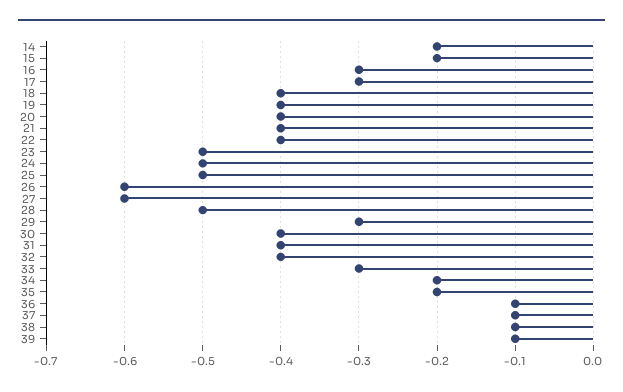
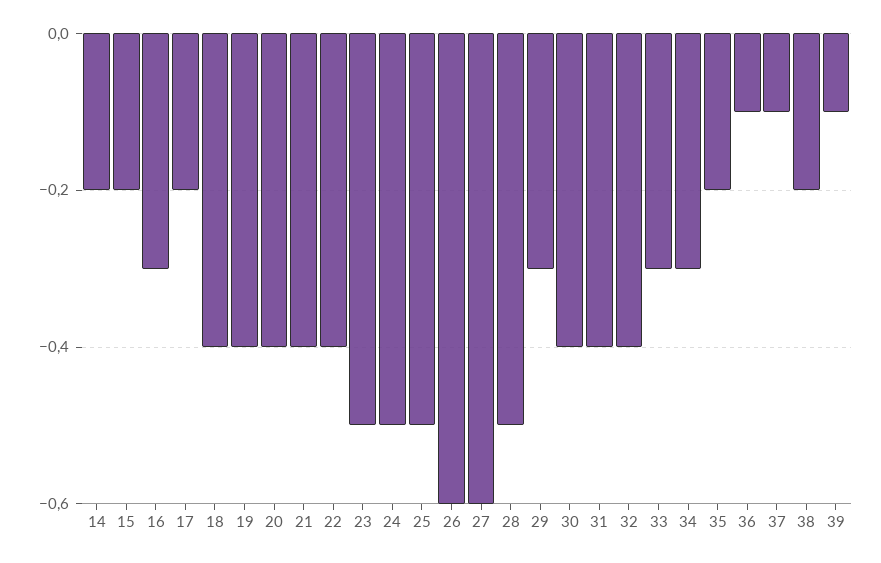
  {
    "14": -0.2,
    "15": -0.2,
    "16": -0.3,
-   "17": -0.3,
+   "17": -0.2,
    "18": -0.4,
    "19": -0.4,
    "20": -0.4,
    "21": -0.4,
    "22": -0.4,
    "23": -0.5,
    "24": -0.5,
    "25": -0.5,
    "26": -0.6,
    "27": -0.6,
    "28": -0.5,
    "29": -0.3,
    "30": -0.4,
    "31": -0.4,
    "32": -0.4,
    "33": -0.3,
-   "34": -0.2,
+   "34": -0.3,
    "35": -0.2,
    "36": -0.1,
    "37": -0.1,
-   "38": -0.1,
+   "38": -0.2,
    "39": -0.1
  }

